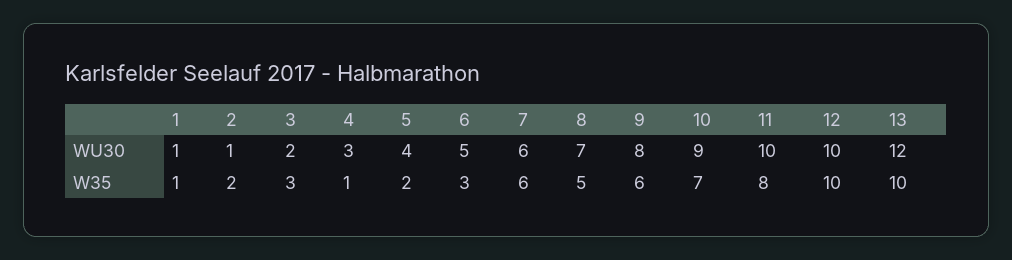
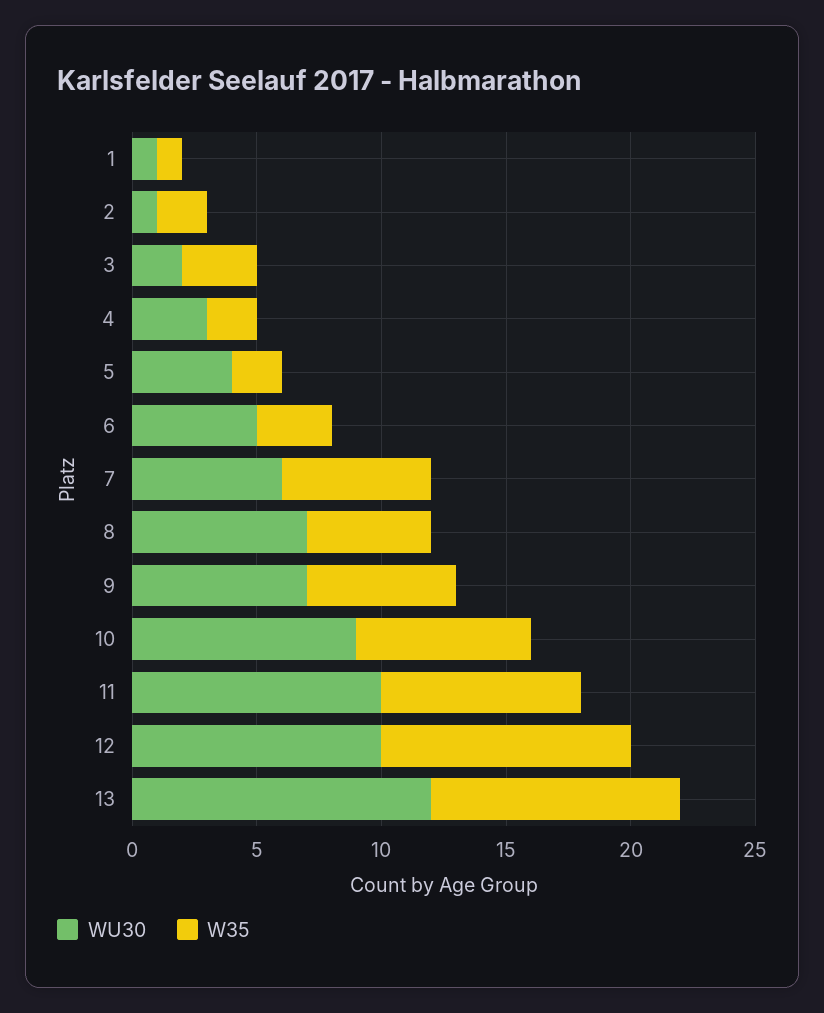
  {
    "WU30": {
      "1": 1,
      "2": 1,
      "3": 2,
      "4": 3,
      "5": 4,
      "6": 5,
      "7": 6,
      "8": 7,
-     "9": 8,
+     "9": 7,
      "10": 9,
      "11": 10,
      "12": 10,
      "13": 12
    },
    "W35": {
      "1": 1,
      "2": 2,
      "3": 3,
-     "4": 1,
+     "4": 2,
      "5": 2,
      "6": 3,
      "7": 6,
      "8": 5,
      "9": 6,
      "10": 7,
      "11": 8,
      "12": 10,
      "13": 10
    }
  }

